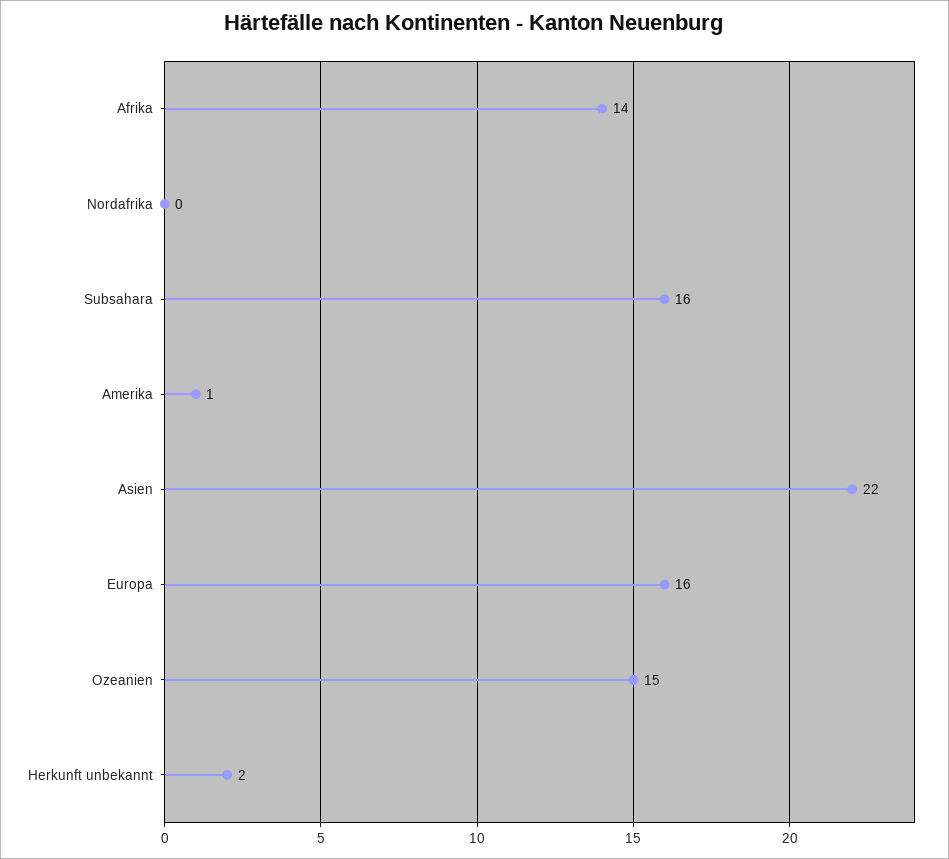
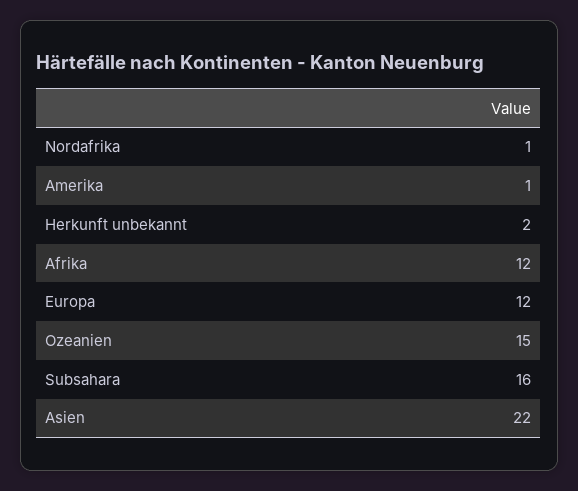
  {
-   "Afrika": 14,
+   "Afrika": 12,
-   "Nordafrika": 0,
+   "Nordafrika": 1,
    "Subsahara": 16,
    "Amerika": 1,
    "Asien": 22,
-   "Europa": 16,
+   "Europa": 12,
    "Ozeanien": 15,
    "Herkunft unbekannt": 2
  }

